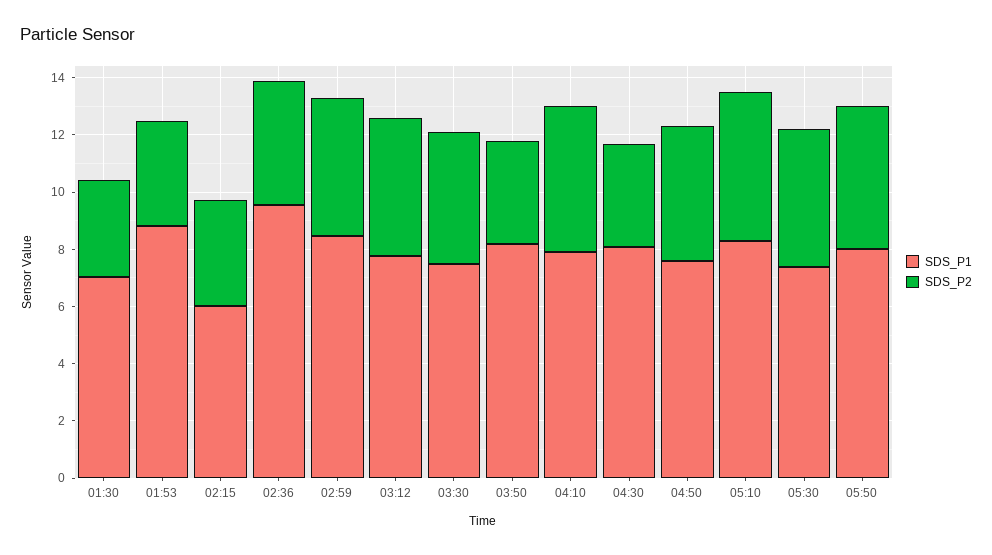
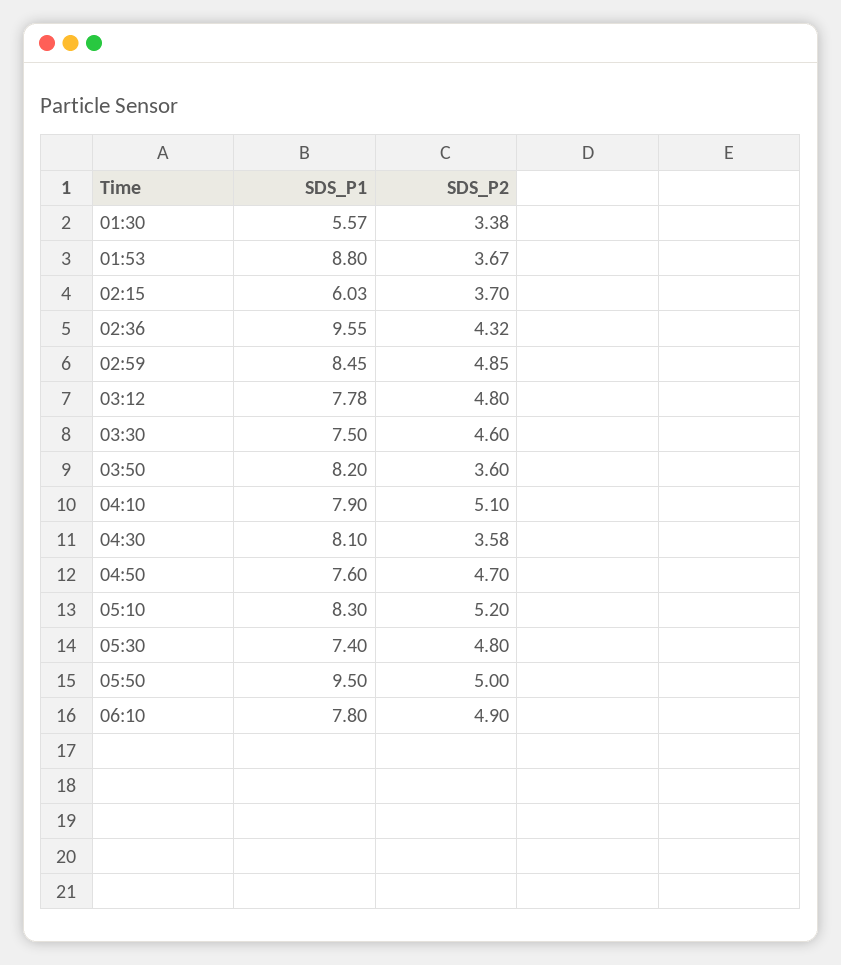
  {
    "SDS_P1": {
-     "01:30": 7,
+     "01:30": 5.57,
      "01:53": 8.8,
      "02:15": 6.03,
      "02:36": 9.55,
      "02:59": 8.45,
      "03:12": 7.78,
      "03:30": 7.5,
      "03:50": 8.2,
      "04:10": 7.9,
      "04:30": 8.1,
      "04:50": 7.6,
      "05:10": 8.3,
      "05:30": 7.4,
-     "05:50": 8
+     "05:50": 9.5,
+     "06:10": 7.8
    },
    "SDS_P2": {
      "01:30": 3.38,
      "01:53": 3.67,
      "02:15": 3.7,
      "02:36": 4.32,
      "02:59": 4.85,
      "03:12": 4.8,
      "03:30": 4.6,
      "03:50": 3.6,
      "04:10": 5.1,
      "04:30": 3.58,
      "04:50": 4.7,
      "05:10": 5.2,
      "05:30": 4.8,
-     "05:50": 5
+     "05:50": 5,
+     "06:10": 4.9
    }
  }

